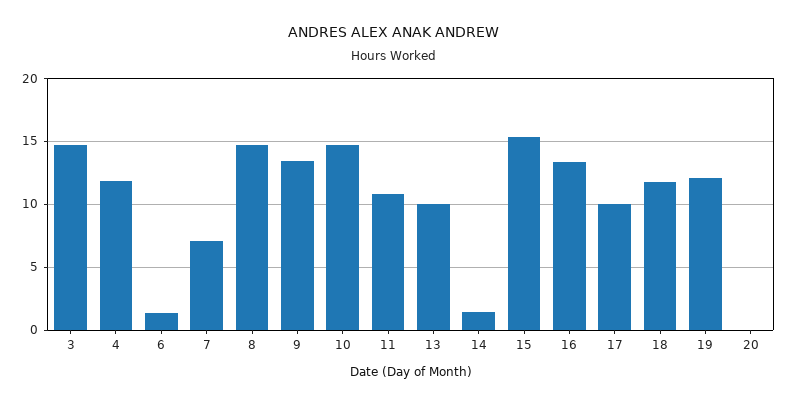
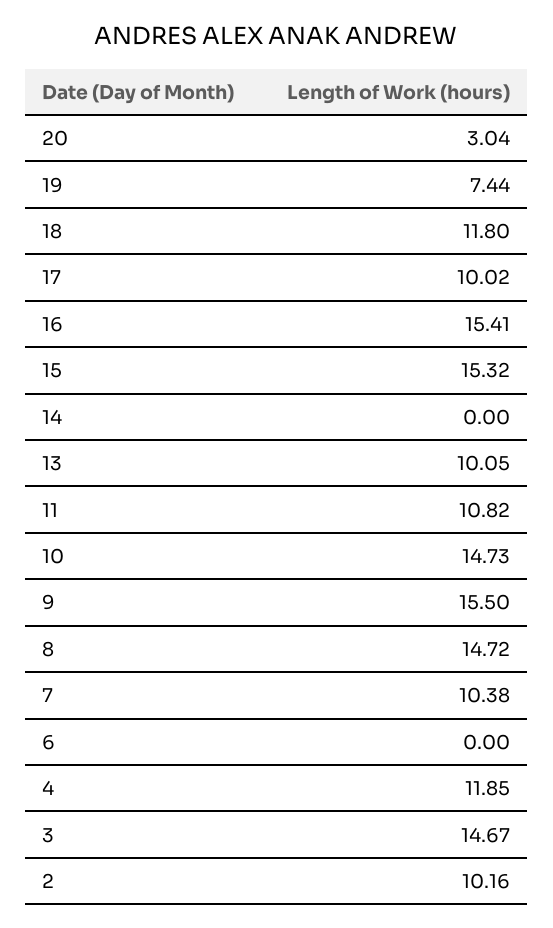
  {
    "3": 14.67,
    "4": 11.85,
-   "6": 1.5,
+   "6": 0,
-   "7": 7,
+   "7": 10.38,
    "8": 14.72,
-   "9": 13.5,
+   "9": 15.5,
    "10": 14.73,
    "11": 10.82,
    "13": 10.05,
-   "14": 1.5,
+   "14": 0,
    "15": 15.32,
-   "16": 13.5,
+   "16": 15.41,
    "17": 10.02,
    "18": 11.8,
-   "19": 12,
+   "19": 7.44,
-   "20": 0
+   "20": 3.04,
+   "2": 10.16
  }

